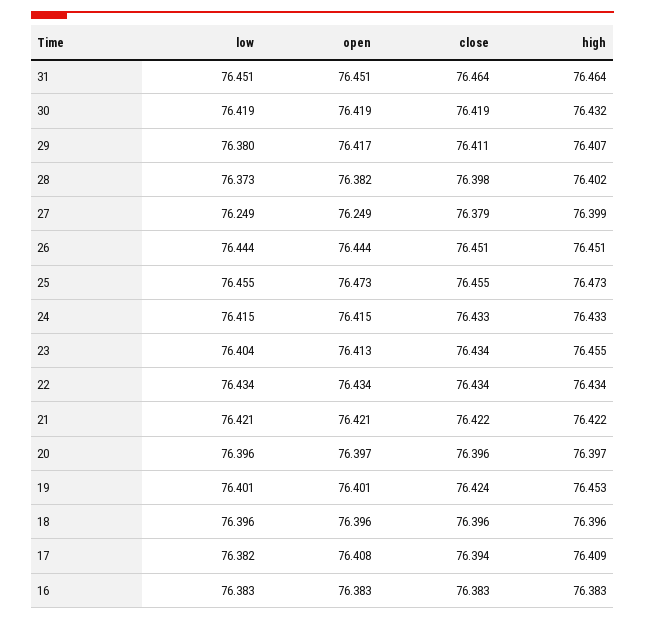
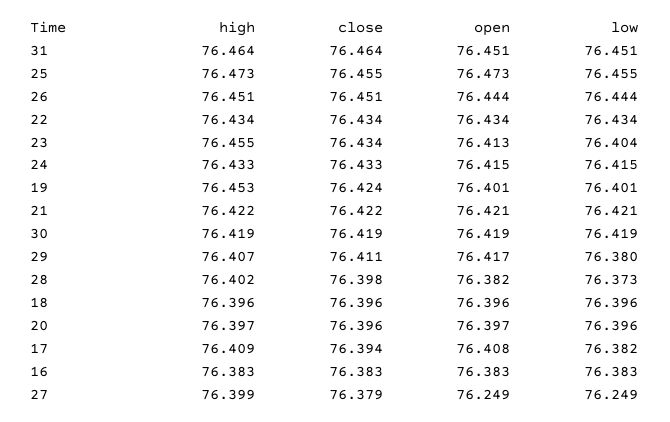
  {
    "low": {
      "31": 76.451,
      "30": 76.419,
      "29": 76.38,
      "28": 76.373,
      "27": 76.249,
      "26": 76.444,
      "25": 76.455,
      "24": 76.415,
      "23": 76.404,
      "22": 76.434,
      "21": 76.421,
      "20": 76.396,
      "19": 76.401,
      "18": 76.396,
      "17": 76.382,
      "16": 76.383
    },
    "open": {
      "31": 76.451,
      "30": 76.419,
      "29": 76.417,
      "28": 76.382,
      "27": 76.249,
      "26": 76.444,
      "25": 76.473,
      "24": 76.415,
      "23": 76.413,
      "22": 76.434,
      "21": 76.421,
      "20": 76.397,
      "19": 76.401,
      "18": 76.396,
      "17": 76.408,
      "16": 76.383
    },
    "close": {
      "31": 76.464,
      "30": 76.419,
      "29": 76.411,
      "28": 76.398,
      "27": 76.379,
      "26": 76.451,
      "25": 76.455,
      "24": 76.433,
      "23": 76.434,
      "22": 76.434,
      "21": 76.422,
      "20": 76.396,
      "19": 76.424,
      "18": 76.396,
      "17": 76.394,
      "16": 76.383
    },
    "high": {
      "31": 76.464,
-     "30": 76.432,
+     "30": 76.419,
      "29": 76.407,
      "28": 76.402,
      "27": 76.399,
      "26": 76.451,
      "25": 76.473,
      "24": 76.433,
      "23": 76.455,
      "22": 76.434,
      "21": 76.422,
      "20": 76.397,
      "19": 76.453,
      "18": 76.396,
      "17": 76.409,
      "16": 76.383
    }
  }

